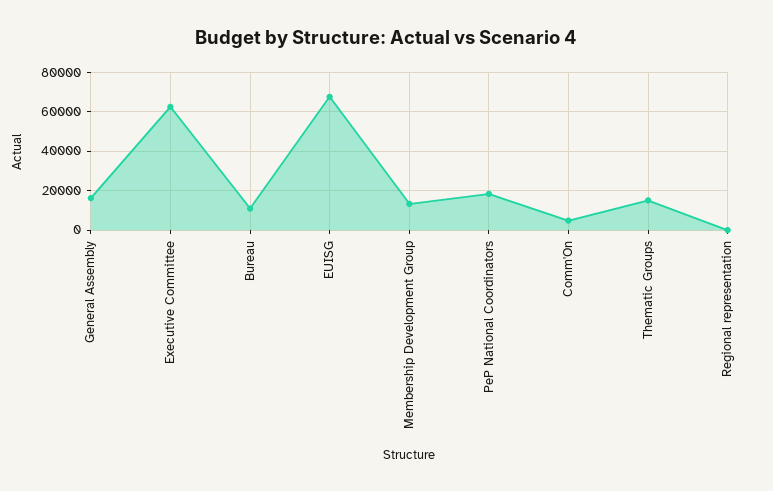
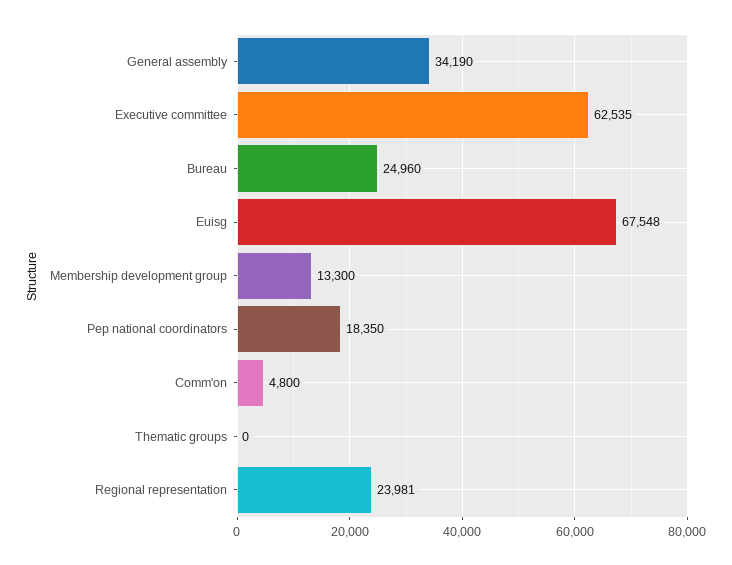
  {
-   "General Assembly": 15000,
+   "General Assembly": 34190,
    "Executive Committee": 62535,
-   "Bureau": 10000,
+   "Bureau": 24960,
    "EUISG": 67548,
    "Membership Development Group": 13300,
    "PeP National Coordinators": 18350,
    "Comm'On": 4800,
-   "Thematic Groups": 15000,
+   "Thematic Groups": 0,
-   "Regional representation": 0
+   "Regional representation": 23981
  }

